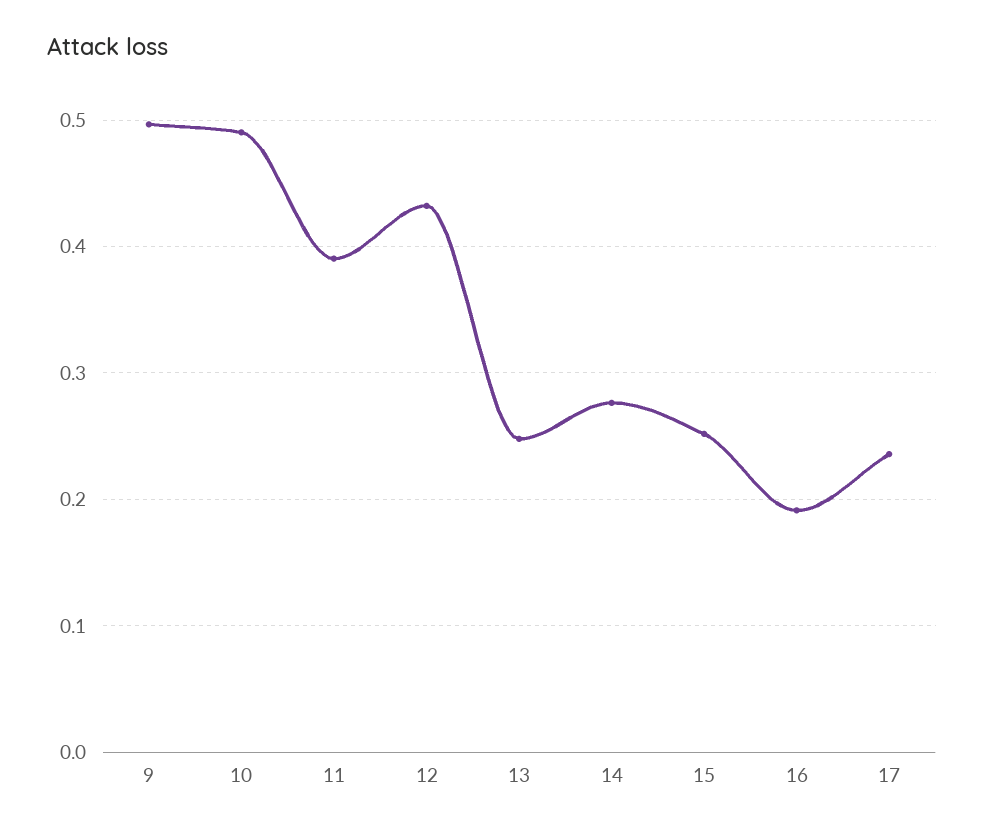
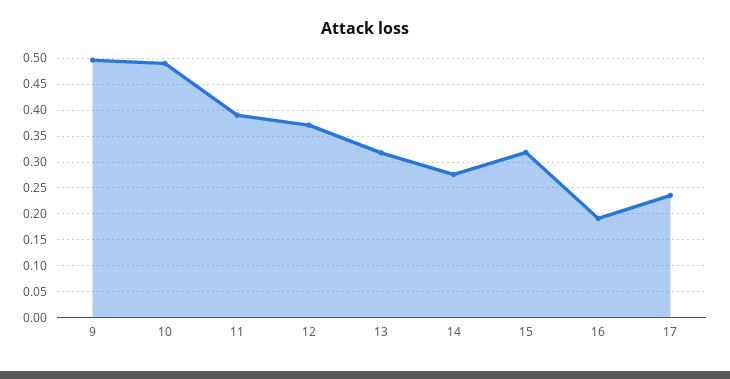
  {
    "9": 0.5,
    "10": 0.49,
    "11": 0.39,
-   "12": 0.43,
+   "12": 0.375,
-   "13": 0.25,
+   "13": 0.325,
    "14": 0.28,
-   "15": 0.25,
+   "15": 0.325,
    "16": 0.19,
    "17": 0.24
  }

